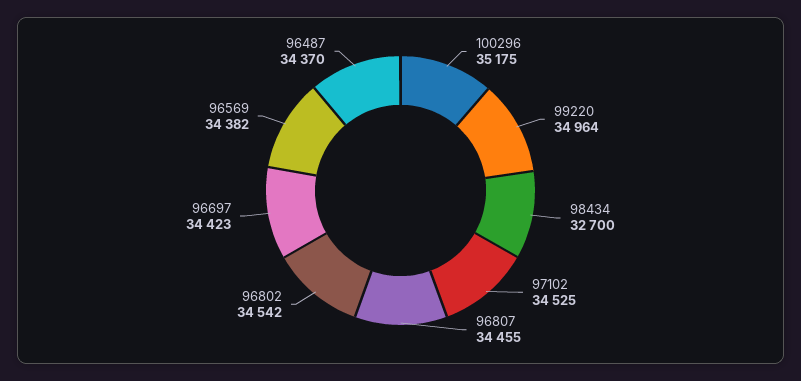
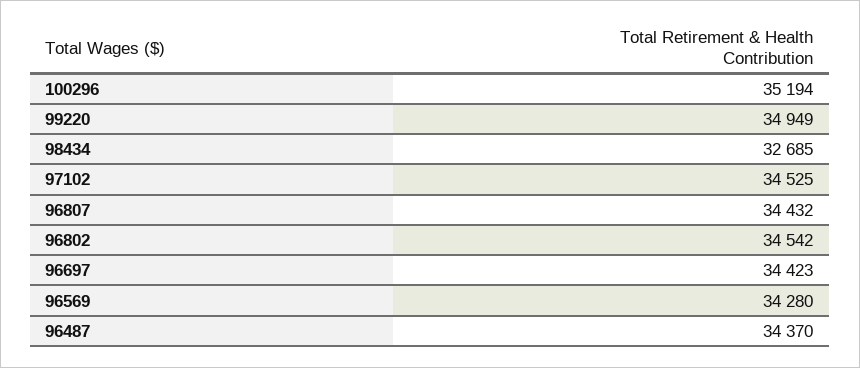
  {
-   "100296": 35175,
+   "100296": 35194,
-   "99220": 34964,
+   "99220": 34949,
-   "98434": 32700,
+   "98434": 32685,
    "97102": 34525,
-   "96807": 34455,
+   "96807": 34432,
    "96802": 34542,
    "96697": 34423,
-   "96569": 34382,
+   "96569": 34280,
    "96487": 34370
  }

